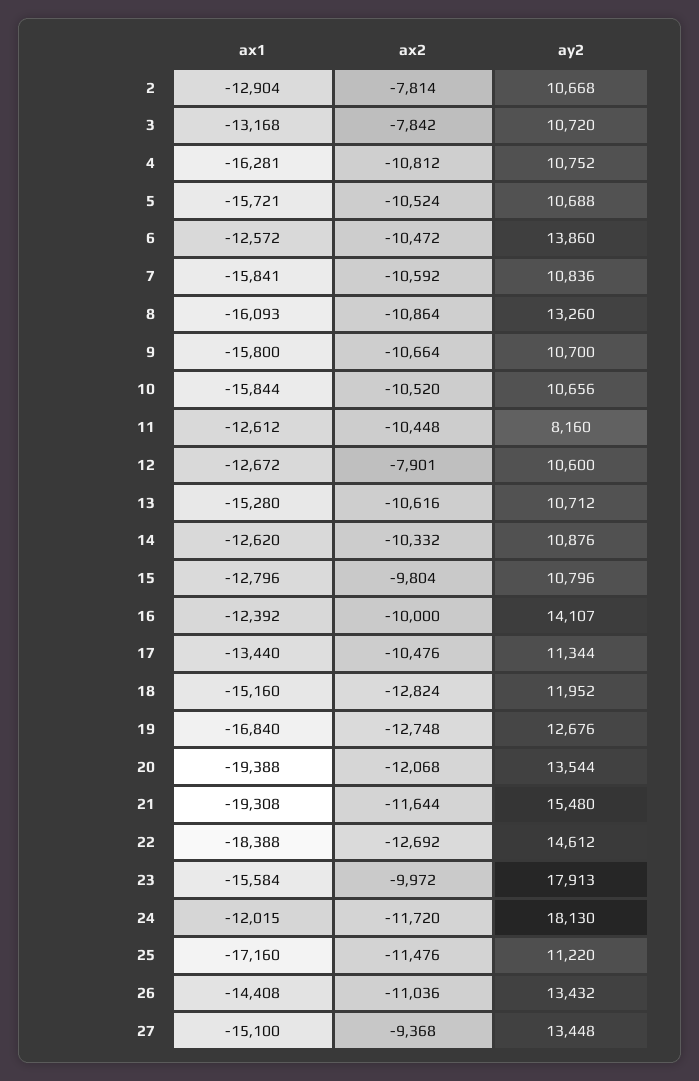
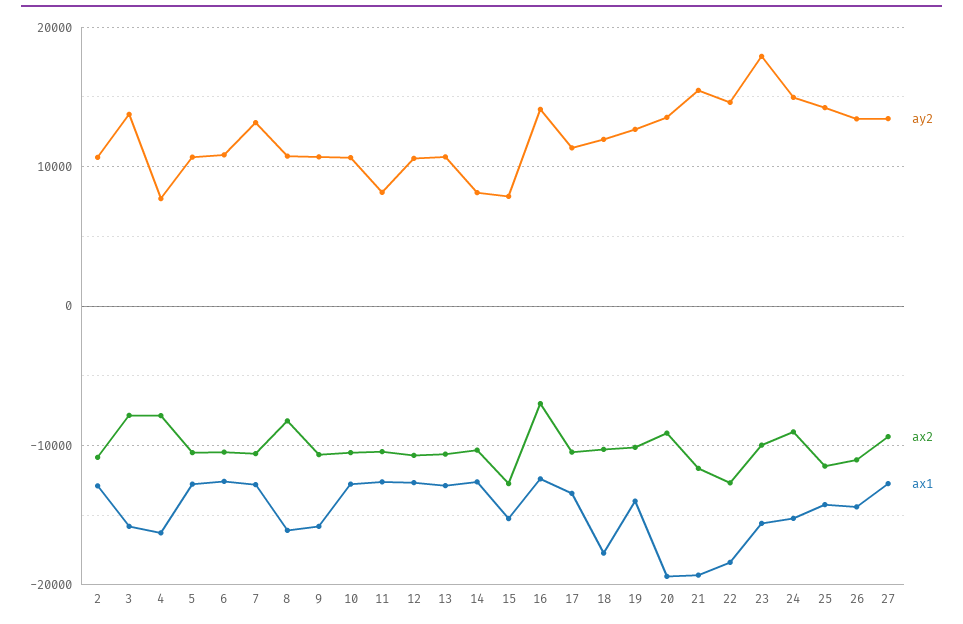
  {
    "ax1": {
      "2": -12904,
-     "3": -13168,
+     "3": -16000,
      "4": -16281,
-     "5": -15721,
+     "5": -13000,
      "6": -12572,
-     "7": -15841,
+     "7": -13000,
      "8": -16093,
      "9": -15800,
-     "10": -15844,
+     "10": -13000,
      "11": -12612,
      "12": -12672,
-     "13": -15280,
+     "13": -13000,
      "14": -12620,
-     "15": -12796,
+     "15": -15000,
      "16": -12392,
      "17": -13440,
-     "18": -15160,
+     "18": -18000,
-     "19": -16840,
+     "19": -14000,
      "20": -19388,
      "21": -19308,
      "22": -18388,
      "23": -15584,
-     "24": -12015,
+     "24": -15000,
-     "25": -17160,
+     "25": -14000,
      "26": -14408,
-     "27": -15100
+     "27": -13000
    },
    "ax2": {
-     "2": -7814,
+     "2": -11000,
      "3": -7842,
-     "4": -10812,
+     "4": -8000,
      "5": -10524,
      "6": -10472,
      "7": -10592,
-     "8": -10864,
+     "8": -8000,
      "9": -10664,
      "10": -10520,
      "11": -10448,
-     "12": -7901,
+     "12": -11000,
      "13": -10616,
      "14": -10332,
-     "15": -9804,
+     "15": -13000,
-     "16": -10000,
+     "16": -7000,
      "17": -10476,
-     "18": -12824,
+     "18": -10000,
-     "19": -12748,
+     "19": -10000,
-     "20": -12068,
+     "20": -9000,
      "21": -11644,
      "22": -12692,
      "23": -9972,
-     "24": -11720,
+     "24": -9000,
      "25": -11476,
      "26": -11036,
      "27": -9368
    },
    "ay2": {
      "2": 10668,
-     "3": 10720,
+     "3": 14000,
-     "4": 10752,
+     "4": 8000,
      "5": 10688,
-     "6": 13860,
+     "6": 11000,
-     "7": 10836,
+     "7": 13000,
-     "8": 13260,
+     "8": 11000,
      "9": 10700,
      "10": 10656,
      "11": 8160,
      "12": 10600,
      "13": 10712,
-     "14": 10876,
+     "14": 8000,
-     "15": 10796,
+     "15": 8000,
      "16": 14107,
      "17": 11344,
      "18": 11952,
      "19": 12676,
      "20": 13544,
      "21": 15480,
      "22": 14612,
      "23": 17913,
-     "24": 18130,
+     "24": 15000,
-     "25": 11220,
+     "25": 14000,
      "26": 13432,
      "27": 13448
    }
  }

